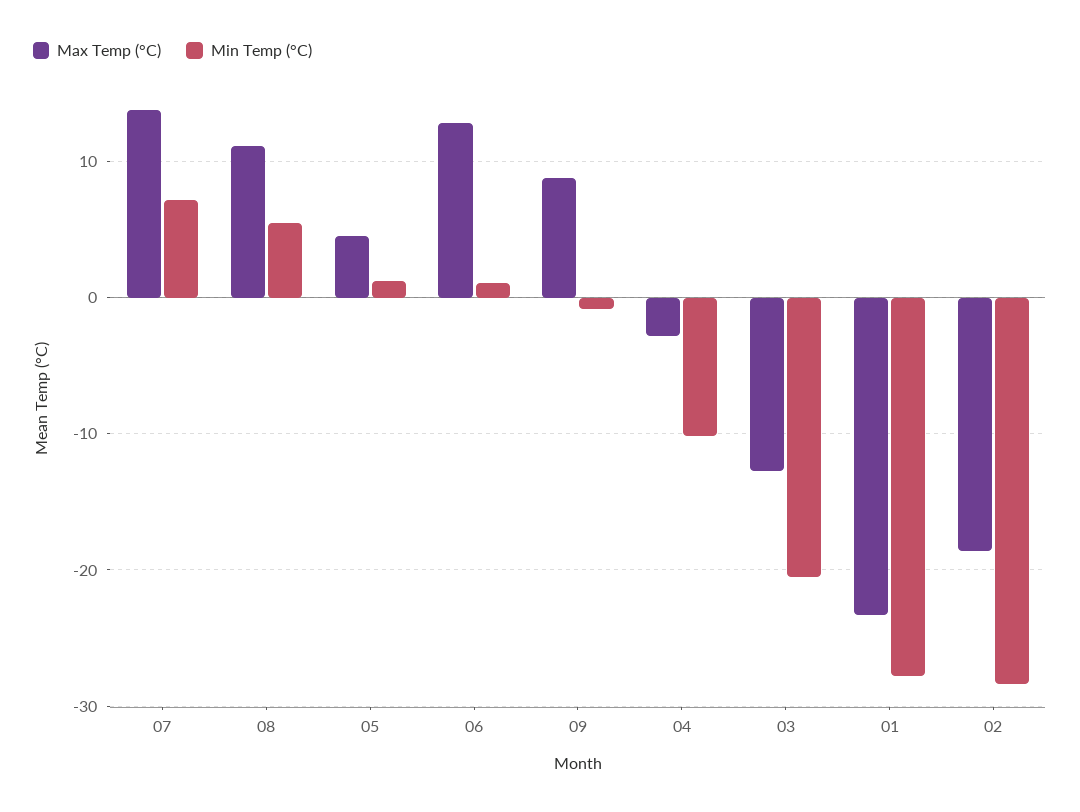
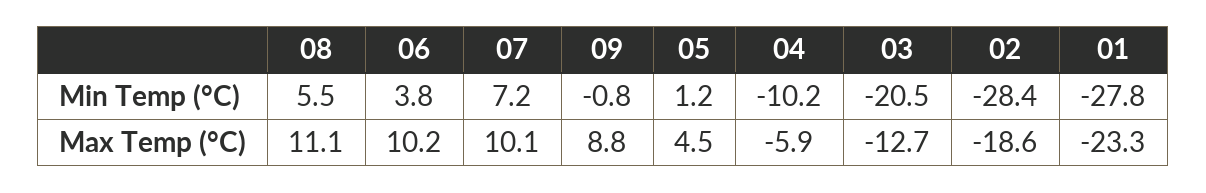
  {
    "Max Temp (°C)": {
-     "07": 14,
+     "07": 10.1,
      "08": 11.1,
      "05": 4.5,
-     "06": 13,
+     "06": 10.2,
      "09": 8.8,
-     "04": -3,
+     "04": -5.9,
      "03": -12.7,
      "01": -23.3,
      "02": -18.6
    },
    "Min Temp (°C)": {
      "07": 7.2,
      "08": 5.5,
      "05": 1.2,
-     "06": 1,
+     "06": 3.8,
      "09": -0.8,
      "04": -10.2,
      "03": -20.5,
      "01": -27.8,
      "02": -28.4
    }
  }

